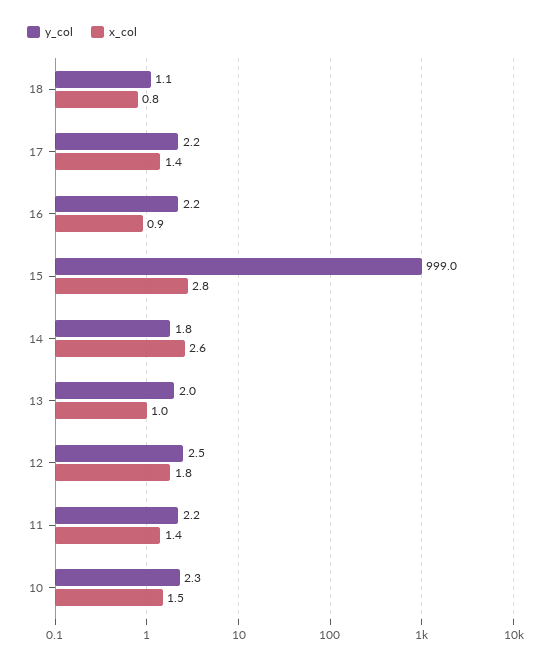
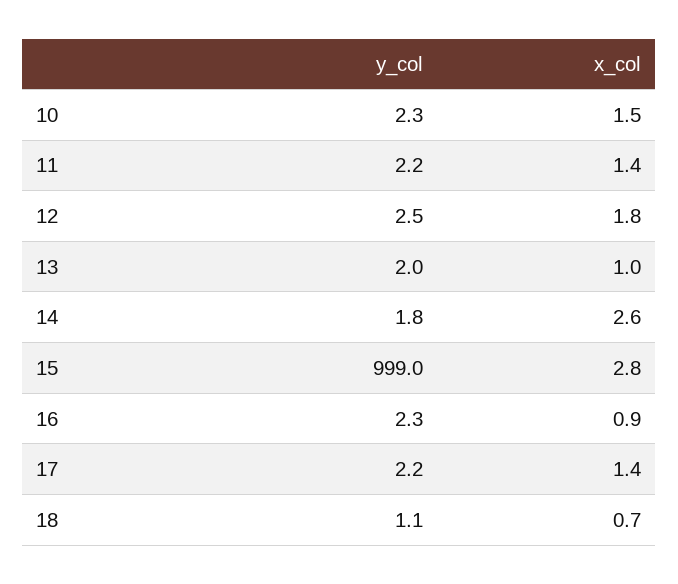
  {
    "y_col": {
      "18": 1.1,
      "17": 2.2,
-     "16": 2.2,
+     "16": 2.3,
      "15": 999,
      "14": 1.8,
      "13": 2,
      "12": 2.5,
      "11": 2.2,
      "10": 2.3
    },
    "x_col": {
-     "18": 0.8,
+     "18": 0.7,
      "17": 1.4,
      "16": 0.9,
      "15": 2.8,
      "14": 2.6,
      "13": 1,
      "12": 1.8,
      "11": 1.4,
      "10": 1.5
    }
  }

